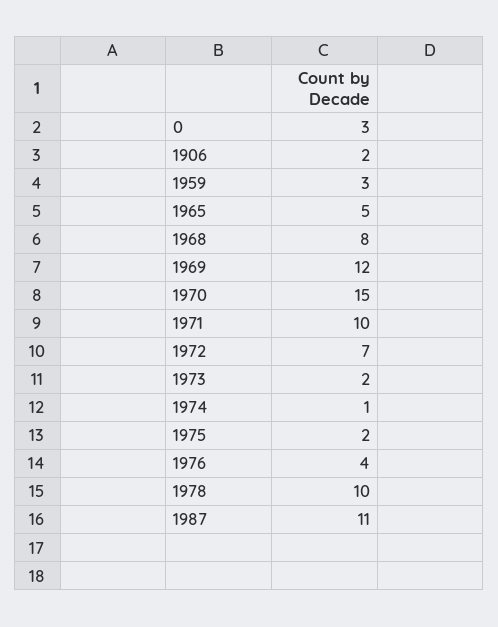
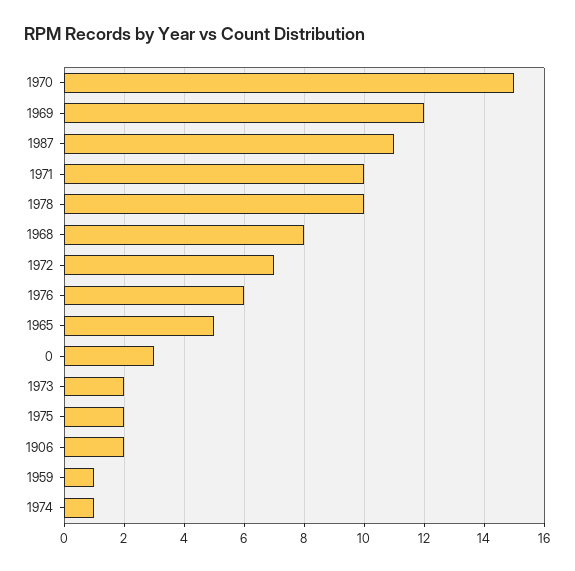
  {
    "0": 3,
    "1906": 2,
-   "1959": 3,
+   "1959": 1,
    "1965": 5,
    "1968": 8,
    "1969": 12,
    "1970": 15,
    "1971": 10,
    "1972": 7,
    "1973": 2,
    "1974": 1,
    "1975": 2,
-   "1976": 4,
+   "1976": 6,
    "1978": 10,
    "1987": 11
  }

